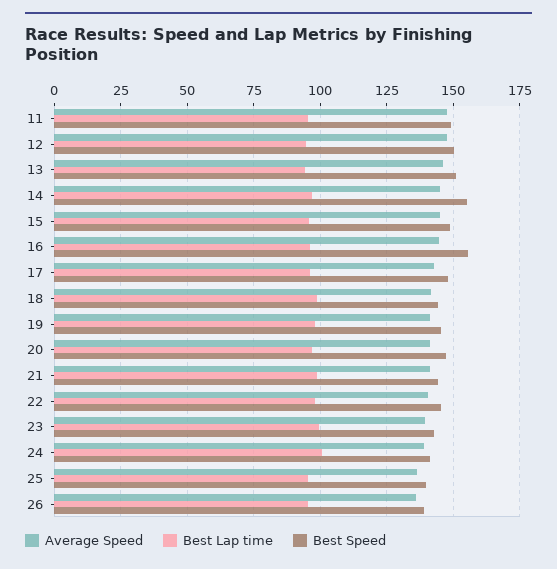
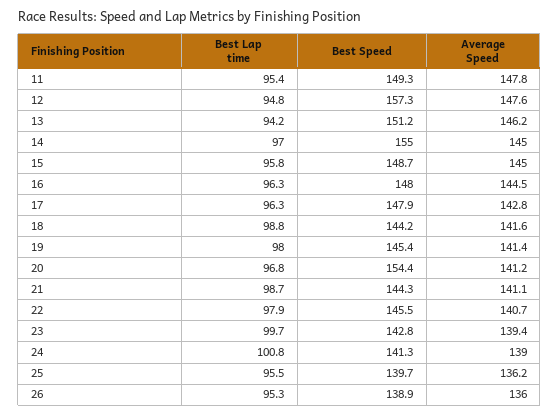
  {
    "Average Speed": {
      "11": 147.8,
      "12": 147.6,
      "13": 146.2,
      "14": 145,
      "15": 145,
      "16": 144.5,
      "17": 142.8,
      "18": 141.6,
      "19": 141.4,
      "20": 141.2,
      "21": 141.1,
      "22": 140.7,
      "23": 139.4,
      "24": 139,
      "25": 136.2,
      "26": 136
    },
    "Best Lap time": {
      "11": 95.4,
      "12": 94.8,
      "13": 94.2,
      "14": 97,
      "15": 95.8,
      "16": 96.3,
      "17": 96.3,
      "18": 98.8,
      "19": 98,
      "20": 96.8,
      "21": 98.7,
      "22": 97.9,
      "23": 99.7,
      "24": 100.8,
      "25": 95.5,
      "26": 95.3
    },
    "Best Speed": {
      "11": 149.3,
-     "12": 150,
+     "12": 157.3,
      "13": 151.2,
      "14": 155,
      "15": 148.7,
-     "16": 155,
+     "16": 148,
      "17": 147.9,
      "18": 144.2,
      "19": 145.4,
-     "20": 147.5,
+     "20": 154.4,
      "21": 144.3,
      "22": 145.5,
      "23": 142.8,
      "24": 141.3,
      "25": 139.7,
      "26": 138.9
    }
  }

